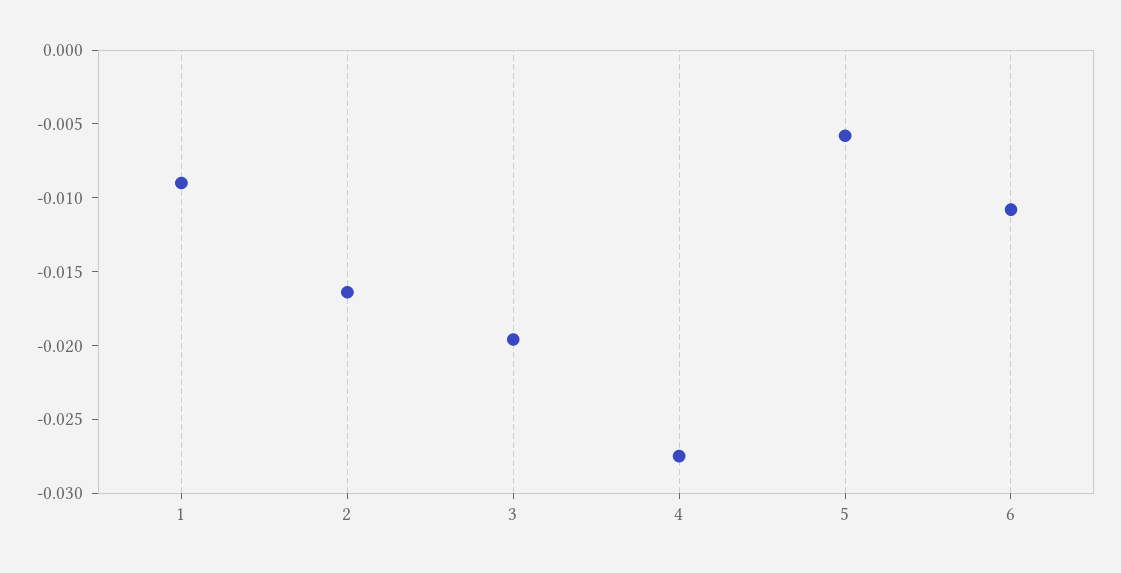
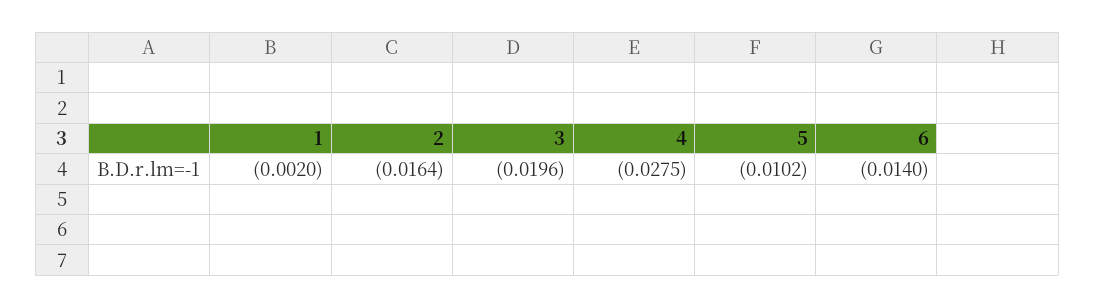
  {
-   "1": -0.009,
+   "1": -0.002,
    "2": -0.0164,
    "3": -0.0196,
    "4": -0.0275,
-   "5": -0.006,
+   "5": -0.0102,
-   "6": -0.011
+   "6": -0.014
  }

